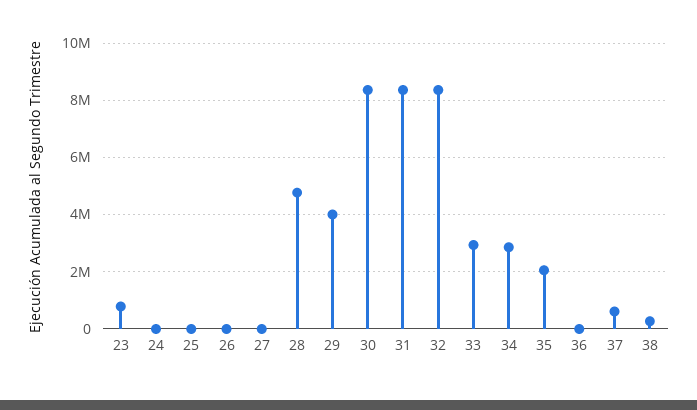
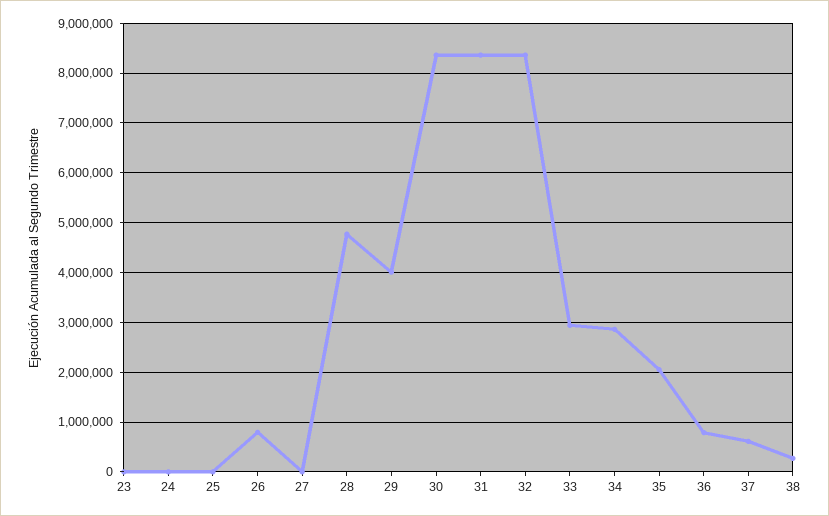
  {
-   "23": 750000,
+   "23": 0,
    "24": 0,
    "25": 0,
-   "26": 0,
+   "26": 800000,
    "27": 0,
    "28": 4800000,
    "29": 4000000,
    "30": 8400000,
    "31": 8400000,
    "32": 8400000,
    "33": 3000000,
    "34": 2800000,
    "35": 2000000,
-   "36": 0,
+   "36": 800000,
    "37": 600000,
    "38": 200000
  }

